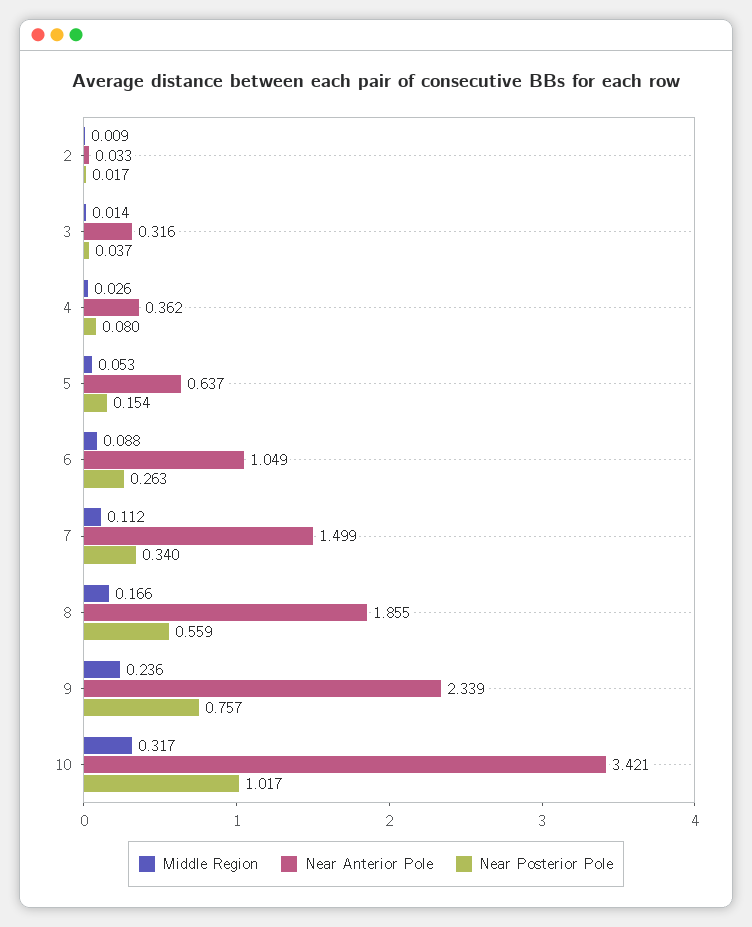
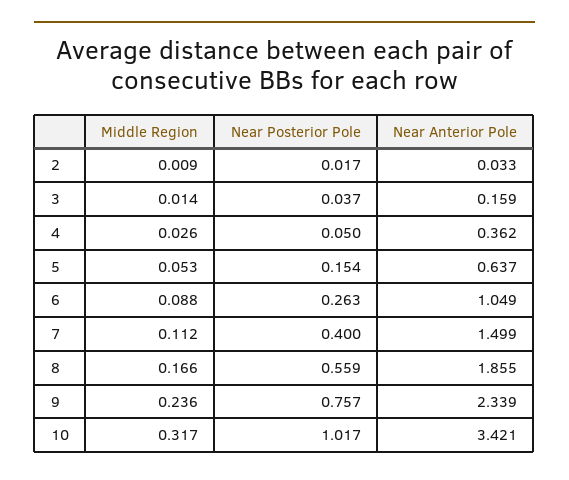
  {
    "Middle Region": {
      "2": 0.009,
      "3": 0.014,
      "4": 0.026,
      "5": 0.053,
      "6": 0.088,
      "7": 0.112,
      "8": 0.166,
      "9": 0.236,
      "10": 0.317
    },
    "Near Anterior Pole": {
      "2": 0.033,
-     "3": 0.316,
+     "3": 0.159,
      "4": 0.362,
      "5": 0.637,
      "6": 1.049,
      "7": 1.499,
      "8": 1.855,
      "9": 2.339,
      "10": 3.421
    },
    "Near Posterior Pole": {
      "2": 0.017,
      "3": 0.037,
-     "4": 0.08,
+     "4": 0.05,
      "5": 0.154,
      "6": 0.263,
-     "7": 0.34,
+     "7": 0.4,
      "8": 0.559,
      "9": 0.757,
      "10": 1.017
    }
  }

